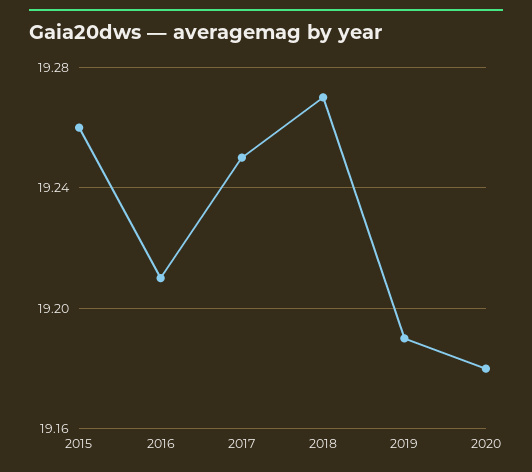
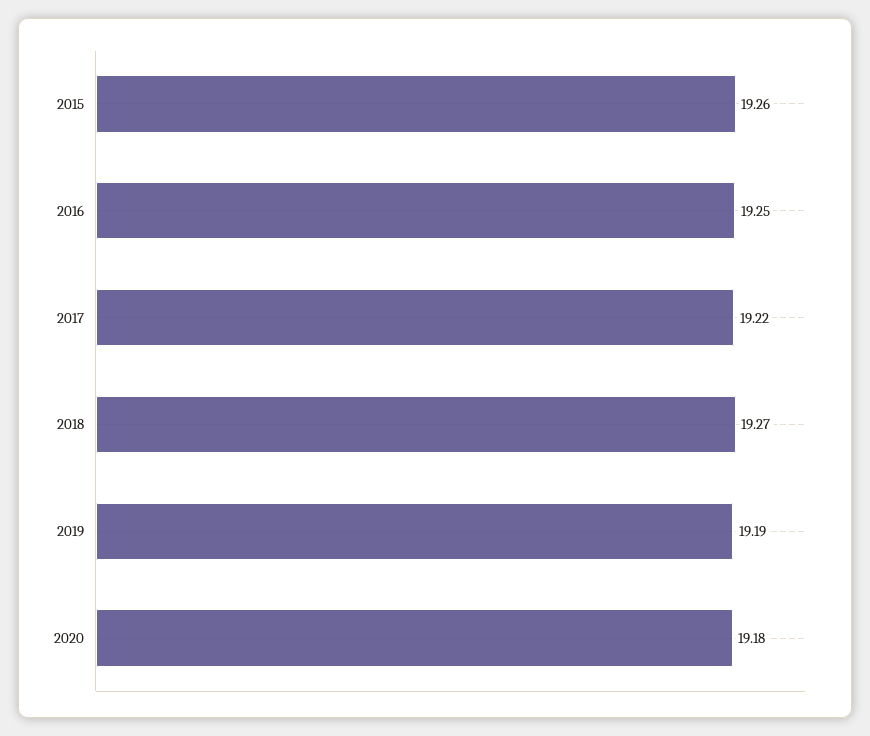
  {
    "2015": 19.26,
-   "2016": 19.21,
+   "2016": 19.25,
-   "2017": 19.25,
+   "2017": 19.22,
    "2018": 19.27,
    "2019": 19.19,
    "2020": 19.18
  }

